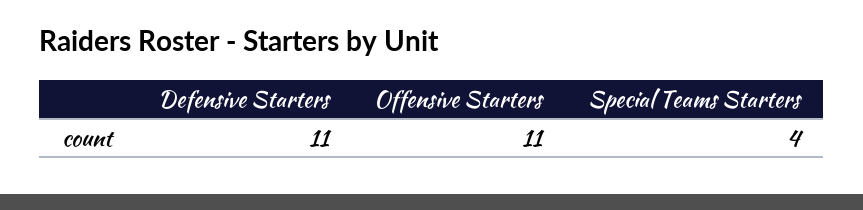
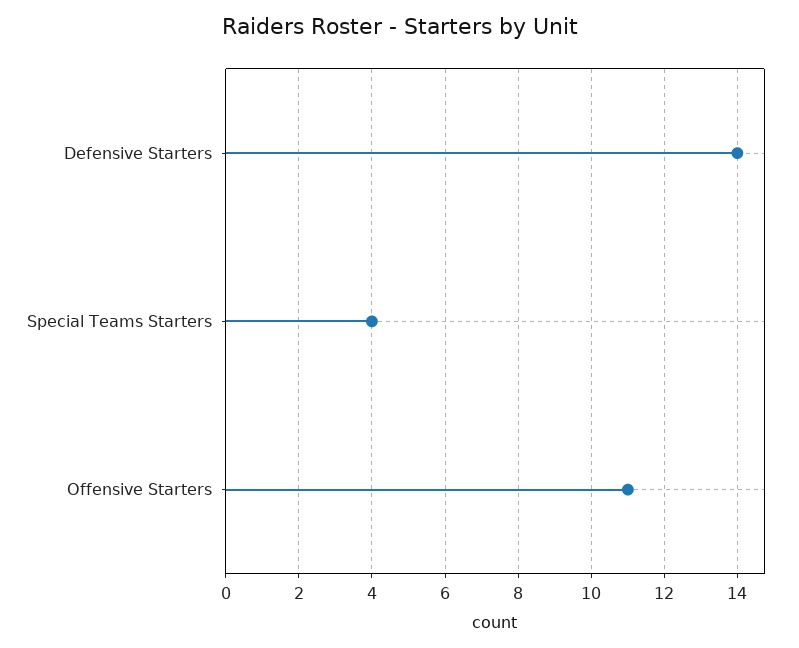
  {
-   "Defensive Starters": 11,
+   "Defensive Starters": 14,
    "Offensive Starters": 11,
    "Special Teams Starters": 4
  }

